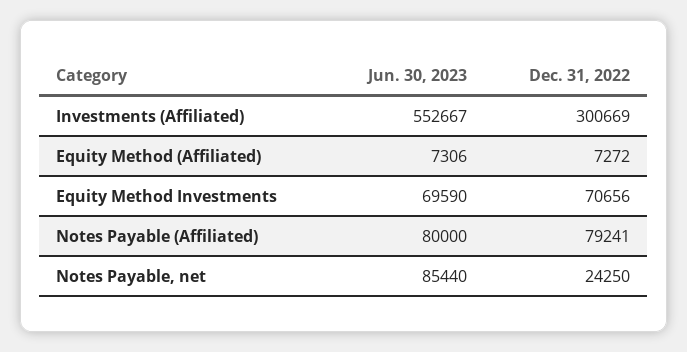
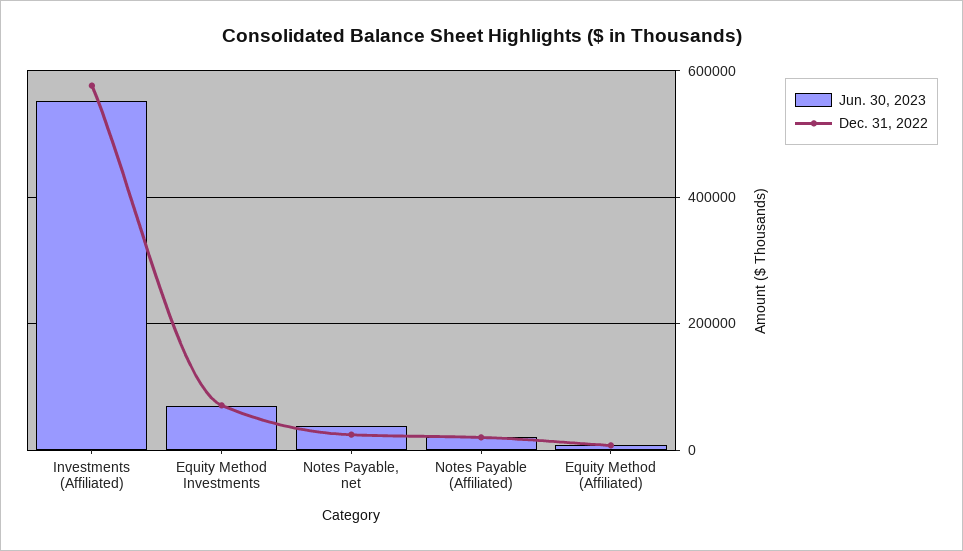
  {
    "Jun. 30, 2023": {
      "Investments (Affiliated)": 552667,
      "Equity Method (Affiliated)": 7306,
      "Equity Method Investments": 69590,
-     "Notes Payable (Affiliated)": 80000,
+     "Notes Payable (Affiliated)": 20000,
-     "Notes Payable, net": 85440
+     "Notes Payable, net": 40000
    },
    "Dec. 31, 2022": {
-     "Investments (Affiliated)": 300669,
+     "Investments (Affiliated)": 580000,
      "Equity Method (Affiliated)": 7272,
      "Equity Method Investments": 70656,
-     "Notes Payable (Affiliated)": 79241,
+     "Notes Payable (Affiliated)": 20000,
      "Notes Payable, net": 24250
    }
  }

